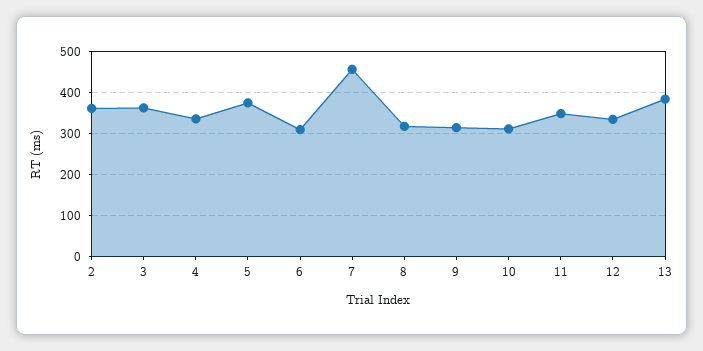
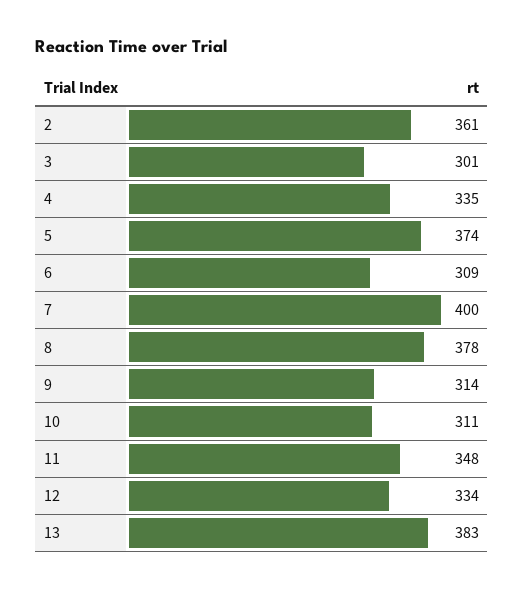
  {
    "2": 361,
-   "3": 360,
+   "3": 301,
    "4": 335,
    "5": 374,
    "6": 309,
-   "7": 460,
+   "7": 400,
-   "8": 320,
+   "8": 378,
    "9": 314,
    "10": 311,
    "11": 348,
    "12": 334,
    "13": 383
  }

